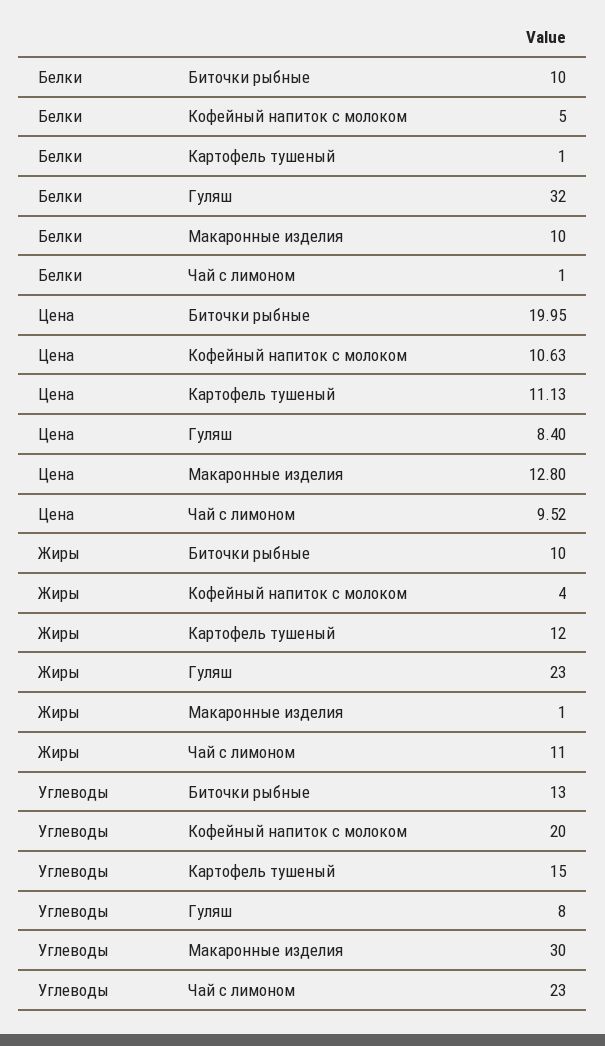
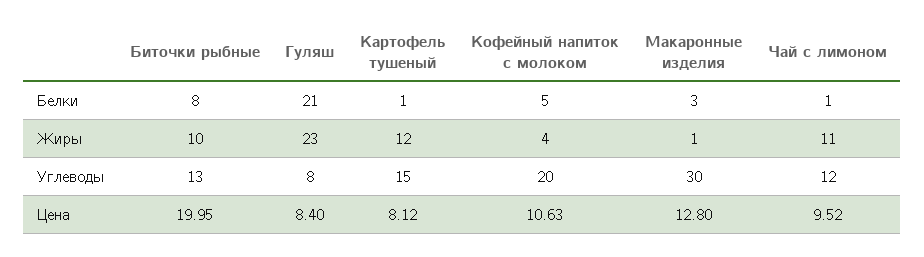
  {
    "Белки": {
-     "Биточки рыбные": 10,
+     "Биточки рыбные": 8,
      "Кофейный напиток с молоком": 5,
      "Картофель тушеный": 1,
-     "Гуляш": 32,
+     "Гуляш": 21,
-     "Макаронные изделия": 10,
+     "Макаронные изделия": 3,
      "Чай с лимоном": 1
    },
    "Цена": {
      "Биточки рыбные": 19.95,
      "Кофейный напиток с молоком": 10.63,
-     "Картофель тушеный": 11.13,
+     "Картофель тушеный": 8.12,
      "Гуляш": 8.4,
      "Макаронные изделия": 12.8,
      "Чай с лимоном": 9.52
    },
    "Жиры": {
      "Биточки рыбные": 10,
      "Кофейный напиток с молоком": 4,
      "Картофель тушеный": 12,
      "Гуляш": 23,
      "Макаронные изделия": 1,
      "Чай с лимоном": 11
    },
    "Углеводы": {
      "Биточки рыбные": 13,
      "Кофейный напиток с молоком": 20,
      "Картофель тушеный": 15,
      "Гуляш": 8,
      "Макаронные изделия": 30,
-     "Чай с лимоном": 23
+     "Чай с лимоном": 12
    }
  }

